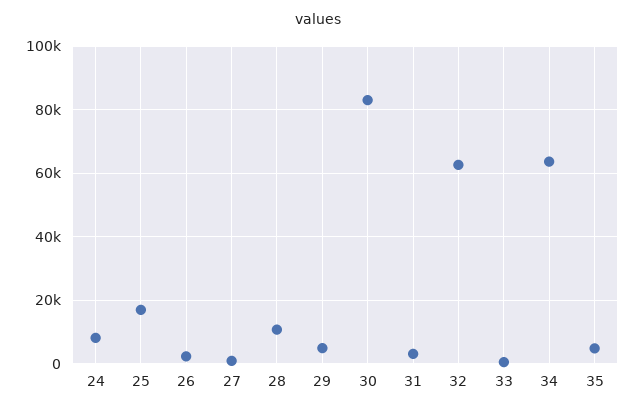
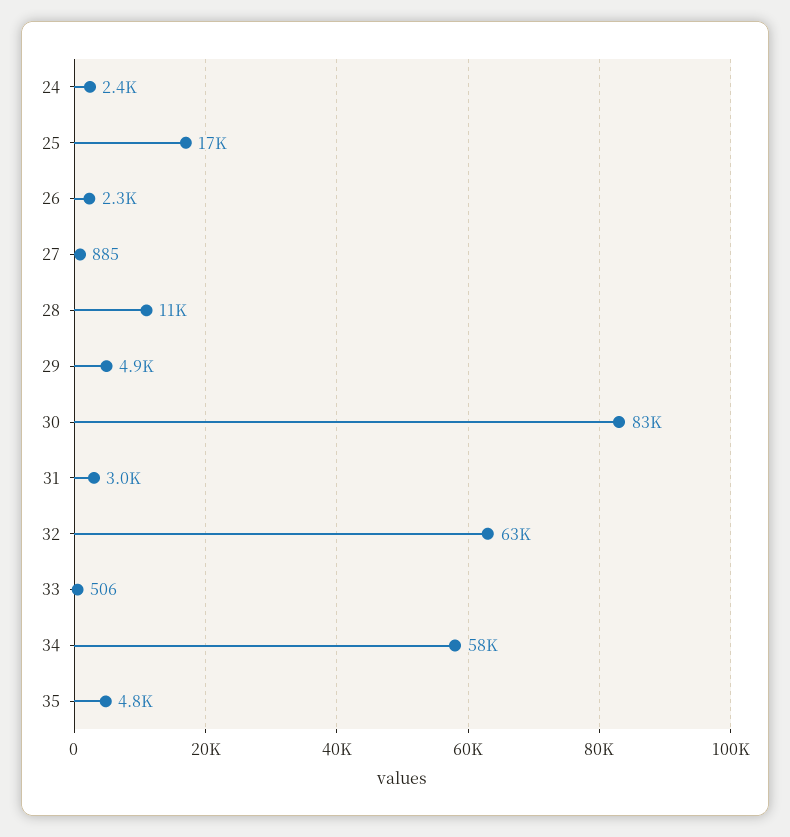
  {
-   "24": 8000,
+   "24": 2400,
    "25": 17000,
    "26": 2300,
    "27": 885,
    "28": 11000,
    "29": 4900,
    "30": 83000,
    "31": 3000,
    "32": 63000,
    "33": 506,
-   "34": 64000,
+   "34": 58000,
    "35": 4800
  }

